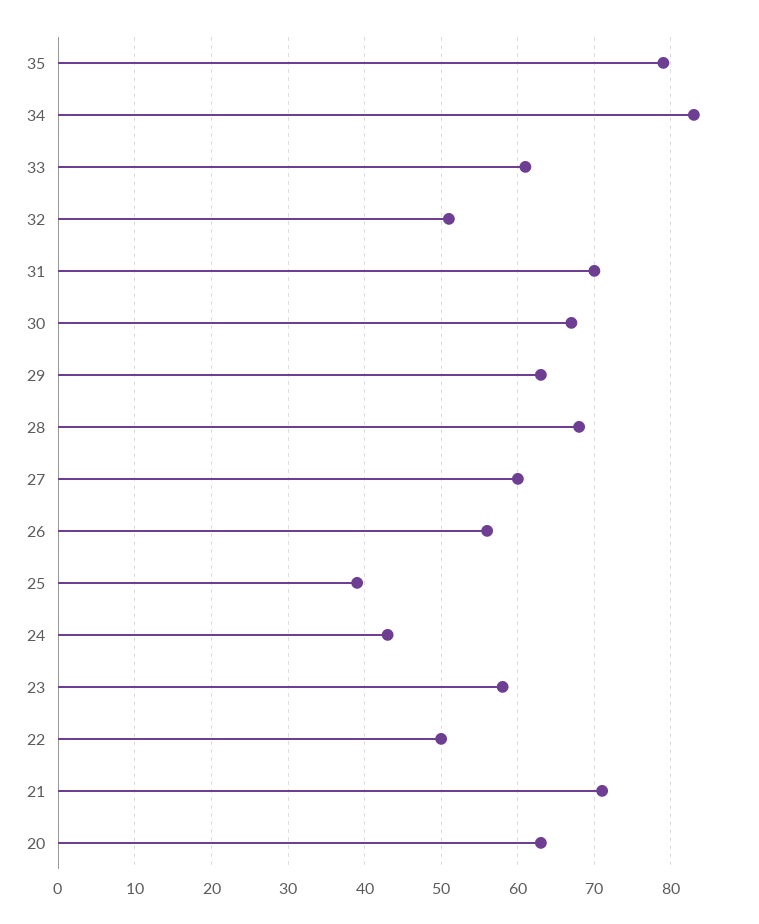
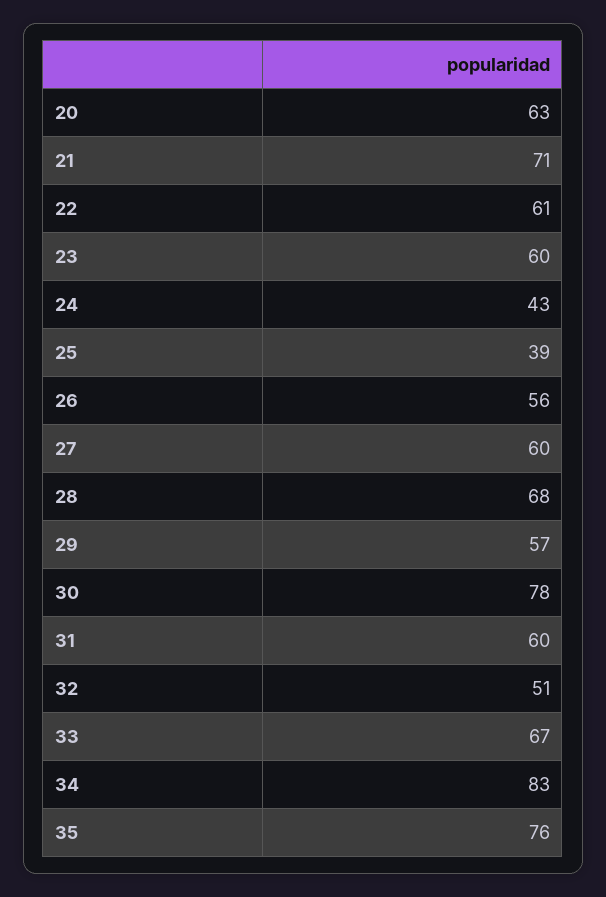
  {
-   "35": 79,
+   "35": 76,
    "34": 83,
-   "33": 61,
+   "33": 67,
    "32": 51,
-   "31": 70,
+   "31": 60,
-   "30": 67,
+   "30": 78,
-   "29": 63,
+   "29": 57,
    "28": 68,
    "27": 60,
    "26": 56,
    "25": 39,
    "24": 43,
-   "23": 58,
+   "23": 60,
-   "22": 50,
+   "22": 61,
    "21": 71,
    "20": 63
  }

